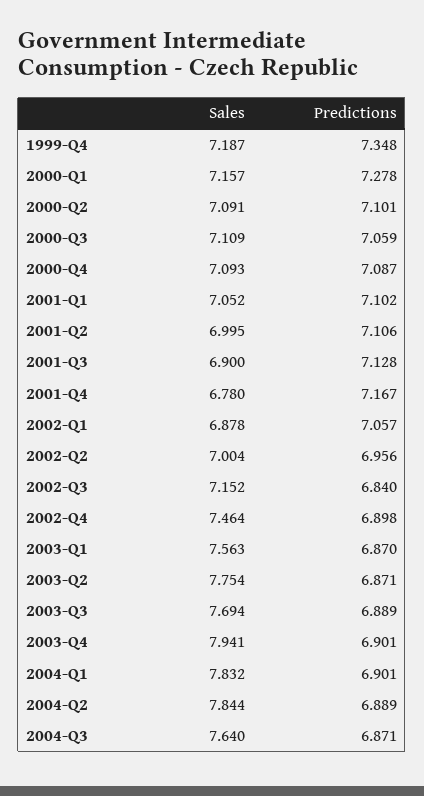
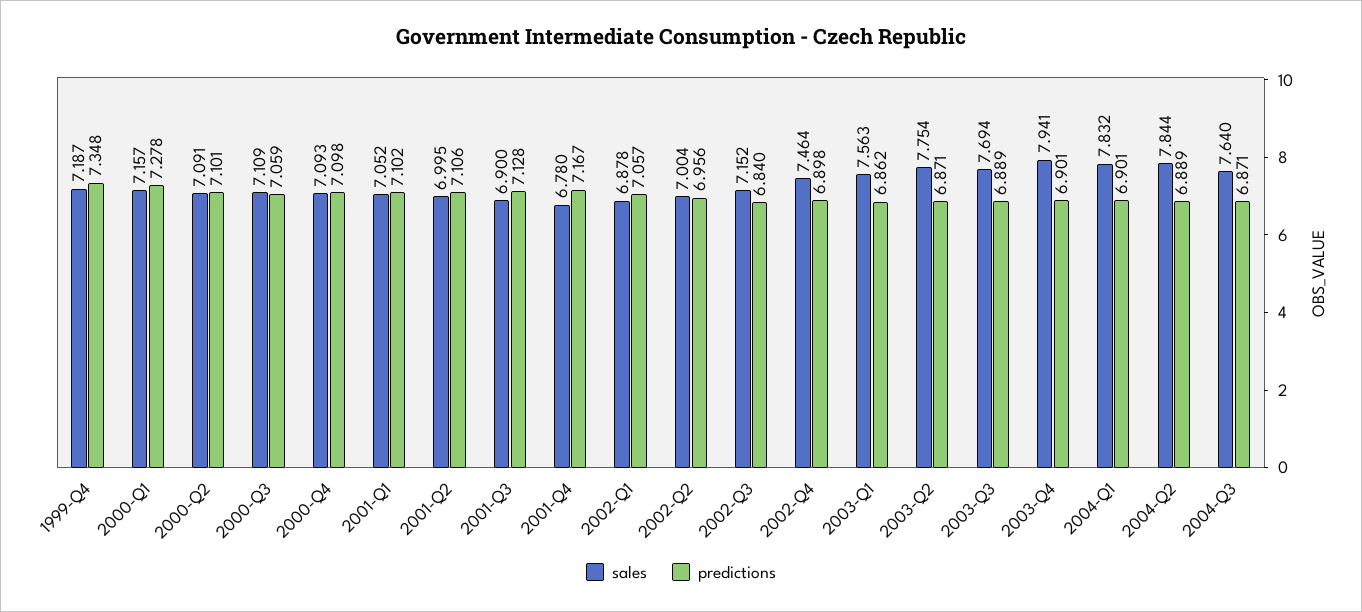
  {
    "Sales": {
      "1999-Q4": 7.187,
      "2000-Q1": 7.157,
      "2000-Q2": 7.091,
      "2000-Q3": 7.109,
      "2000-Q4": 7.093,
      "2001-Q1": 7.052,
      "2001-Q2": 6.995,
      "2001-Q3": 6.9,
      "2001-Q4": 6.78,
      "2002-Q1": 6.878,
      "2002-Q2": 7.004,
      "2002-Q3": 7.152,
      "2002-Q4": 7.464,
      "2003-Q1": 7.563,
      "2003-Q2": 7.754,
      "2003-Q3": 7.694,
      "2003-Q4": 7.941,
      "2004-Q1": 7.832,
      "2004-Q2": 7.844,
      "2004-Q3": 7.64
    },
    "Predictions": {
      "1999-Q4": 7.348,
      "2000-Q1": 7.278,
      "2000-Q2": 7.101,
      "2000-Q3": 7.059,
-     "2000-Q4": 7.087,
+     "2000-Q4": 7.098,
      "2001-Q1": 7.102,
      "2001-Q2": 7.106,
      "2001-Q3": 7.128,
      "2001-Q4": 7.167,
      "2002-Q1": 7.057,
      "2002-Q2": 6.956,
      "2002-Q3": 6.84,
      "2002-Q4": 6.898,
-     "2003-Q1": 6.87,
+     "2003-Q1": 6.862,
      "2003-Q2": 6.871,
      "2003-Q3": 6.889,
      "2003-Q4": 6.901,
      "2004-Q1": 6.901,
      "2004-Q2": 6.889,
      "2004-Q3": 6.871
    }
  }

